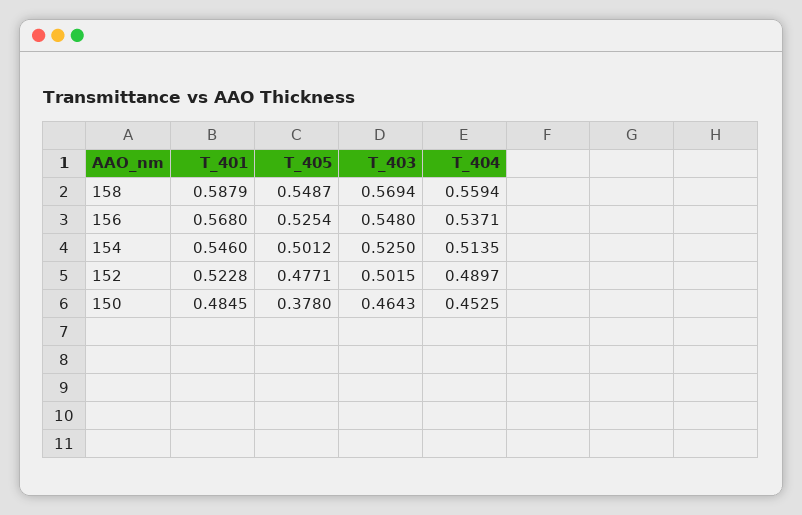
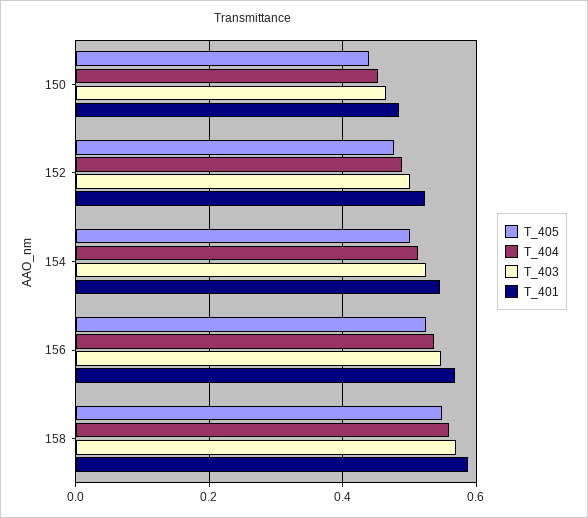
  {
    "T_401": {
      "158": 0.5879,
      "156": 0.568,
      "154": 0.546,
      "152": 0.5228,
      "150": 0.4845
    },
    "T_405": {
      "158": 0.5487,
      "156": 0.5254,
      "154": 0.5012,
      "152": 0.4771,
-     "150": 0.378
+     "150": 0.44
    },
    "T_403": {
      "158": 0.5694,
      "156": 0.548,
      "154": 0.525,
      "152": 0.5015,
      "150": 0.4643
    },
    "T_404": {
      "158": 0.5594,
      "156": 0.5371,
      "154": 0.5135,
      "152": 0.4897,
      "150": 0.4525
    }
  }

